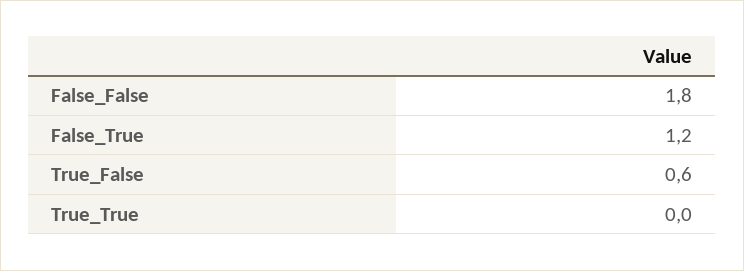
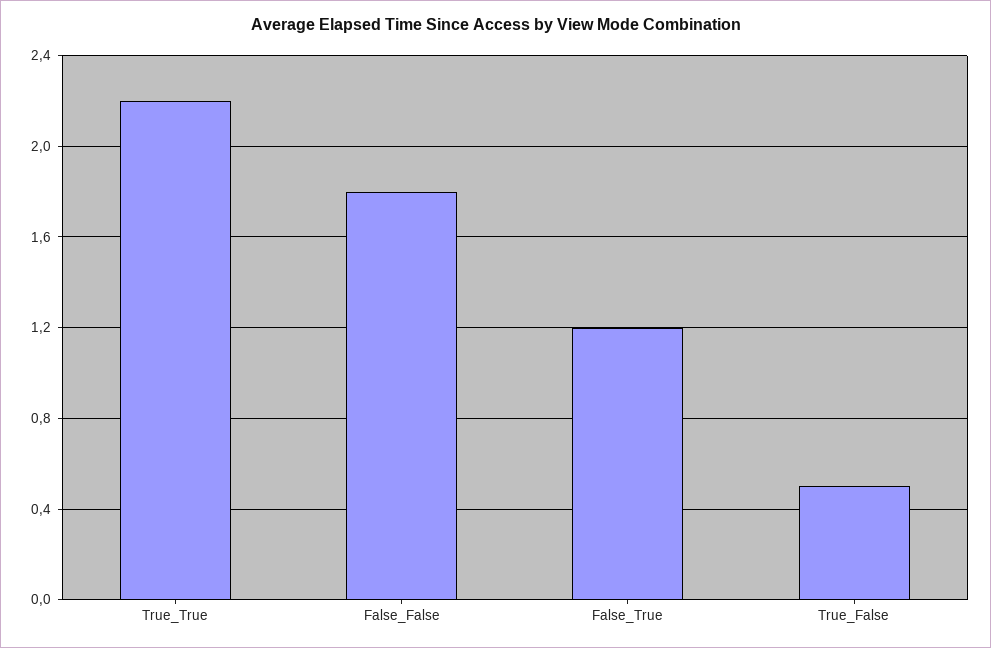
  {
    "False_False": 1.8,
    "False_True": 1.2,
-   "True_False": 0.6,
+   "True_False": 0.5,
-   "True_True": 0
+   "True_True": 2.2
  }

